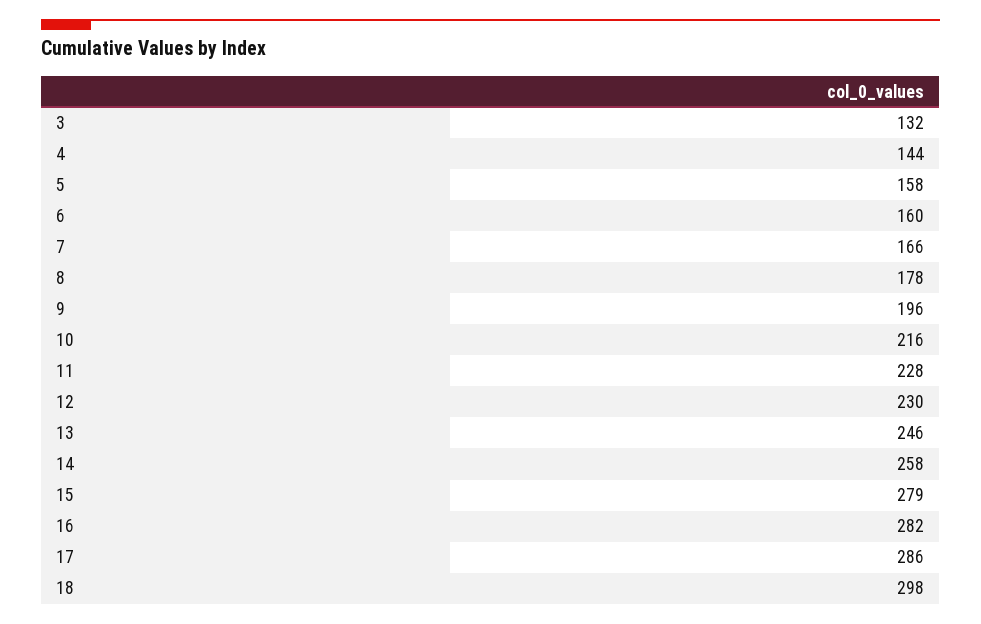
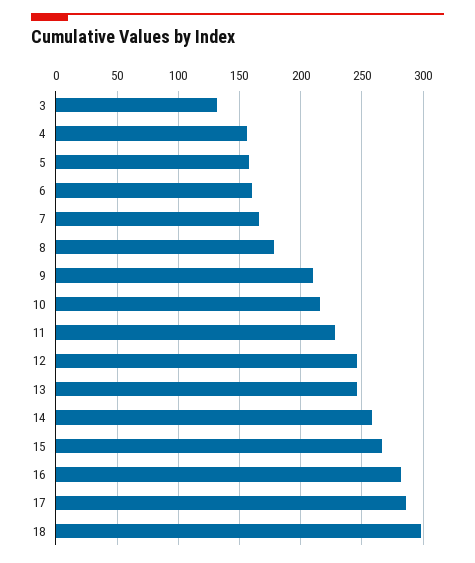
  {
    "3": 132,
-   "4": 144,
+   "4": 155,
    "5": 158,
    "6": 160,
    "7": 166,
    "8": 178,
-   "9": 196,
+   "9": 210,
    "10": 216,
    "11": 228,
-   "12": 230,
+   "12": 245,
    "13": 246,
    "14": 258,
-   "15": 279,
+   "15": 265,
    "16": 282,
    "17": 286,
    "18": 298
  }

